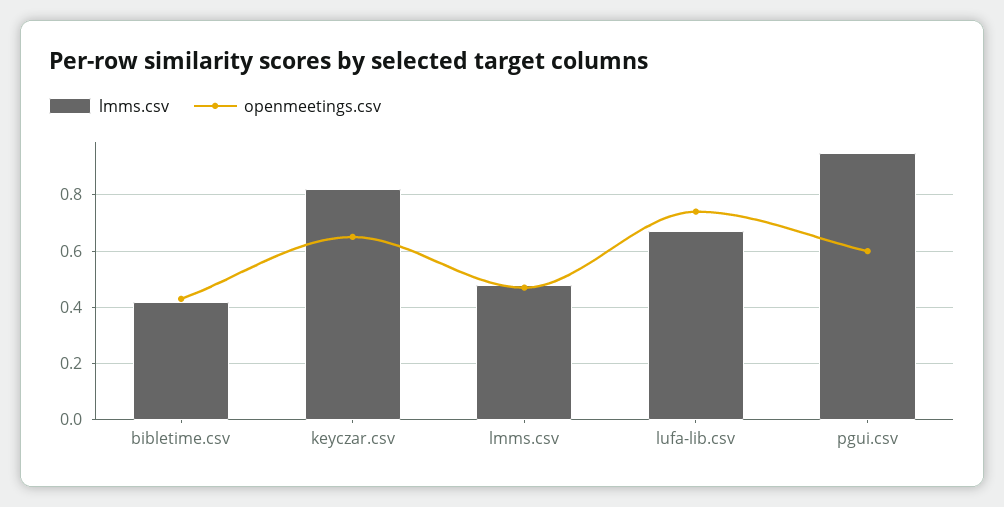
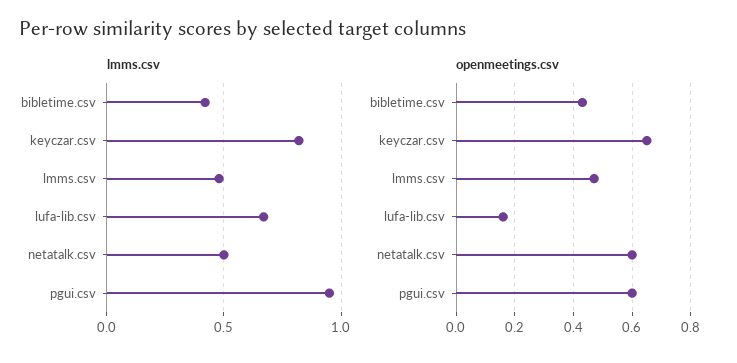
  {
    "lmms.csv": {
      "bibletime.csv": 0.4,
      "keyczar.csv": 0.8,
      "lmms.csv": 0.5,
      "lufa-lib.csv": 0.65,
-     "pgui.csv": 0.95
+     "pgui.csv": 0.95,
+     "netatalk.csv": 0.5
    },
    "openmeetings.csv": {
      "bibletime.csv": 0.45,
      "keyczar.csv": 0.65,
      "lmms.csv": 0.45,
-     "lufa-lib.csv": 0.75,
+     "lufa-lib.csv": 0.15,
-     "pgui.csv": 0.6
+     "pgui.csv": 0.6,
+     "netatalk.csv": 0.6
    }
  }

